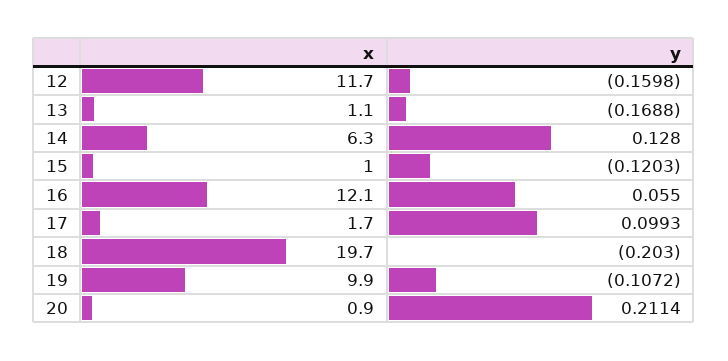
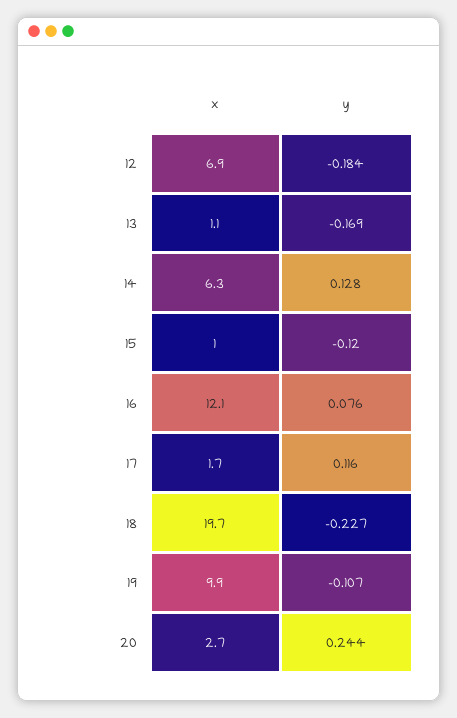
  {
    "x": {
-     "12": 11.7,
+     "12": 6.9,
      "13": 1.1,
      "14": 6.3,
      "15": 1,
      "16": 12.1,
      "17": 1.7,
      "18": 19.7,
      "19": 9.9,
-     "20": 0.9
+     "20": 2.7
    },
    "y": {
-     "12": -0.1598,
+     "12": -0.184,
      "13": -0.1688,
      "14": 0.128,
      "15": -0.1203,
-     "16": 0.055,
+     "16": 0.076,
-     "17": 0.0993,
+     "17": 0.116,
-     "18": -0.203,
+     "18": -0.227,
      "19": -0.1072,
-     "20": 0.2114
+     "20": 0.244
    }
  }

